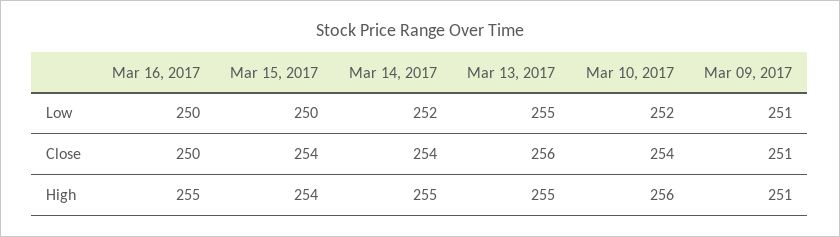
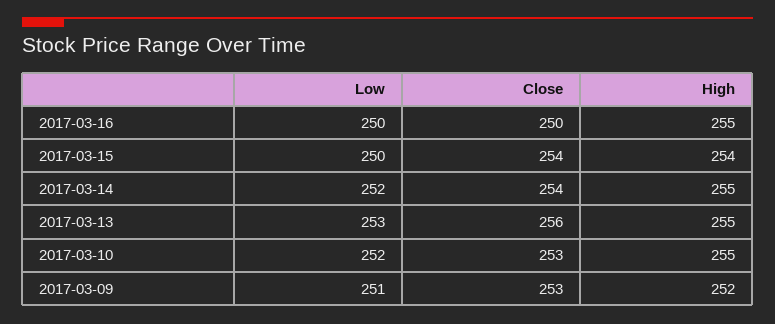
  {
    "Mar 16, 2017": {
      "Low": 250,
      "Close": 250,
      "High": 255
    },
    "Mar 15, 2017": {
      "Low": 250,
      "Close": 254,
      "High": 254
    },
    "Mar 14, 2017": {
      "Low": 252,
      "Close": 254,
      "High": 255
    },
    "Mar 13, 2017": {
-     "Low": 255,
+     "Low": 253,
      "Close": 256,
      "High": 255
    },
    "Mar 10, 2017": {
      "Low": 252,
-     "Close": 254,
+     "Close": 253,
-     "High": 256
+     "High": 255
    },
    "Mar 09, 2017": {
      "Low": 251,
-     "Close": 251,
+     "Close": 253,
-     "High": 251
+     "High": 252
    }
  }

